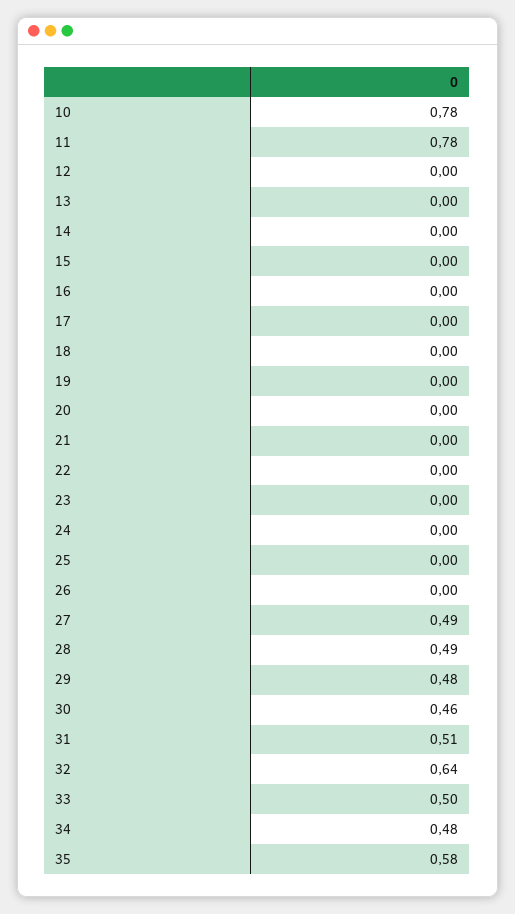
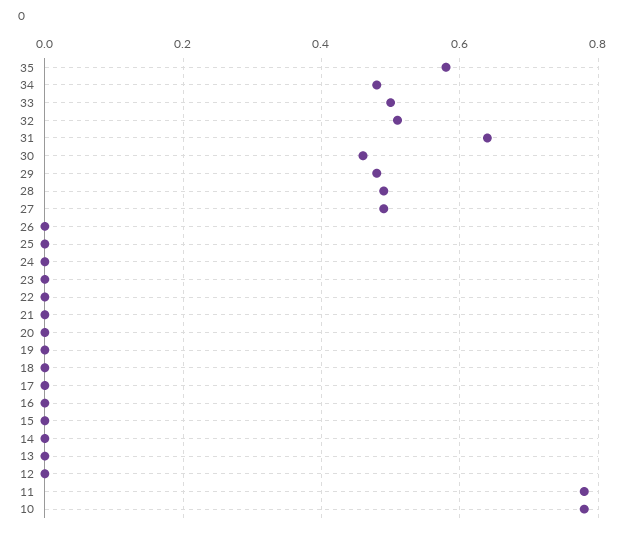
  {
    "10": 0.78,
    "11": 0.78,
    "12": 0,
    "13": 0,
    "14": 0,
    "15": 0,
    "16": 0,
    "17": 0,
    "18": 0,
    "19": 0,
    "20": 0,
    "21": 0,
    "22": 0,
    "23": 0,
    "24": 0,
    "25": 0,
    "26": 0,
    "27": 0.49,
    "28": 0.49,
    "29": 0.48,
    "30": 0.46,
-   "31": 0.51,
+   "31": 0.65,
-   "32": 0.64,
+   "32": 0.5,
    "33": 0.5,
    "34": 0.48,
    "35": 0.58
  }

